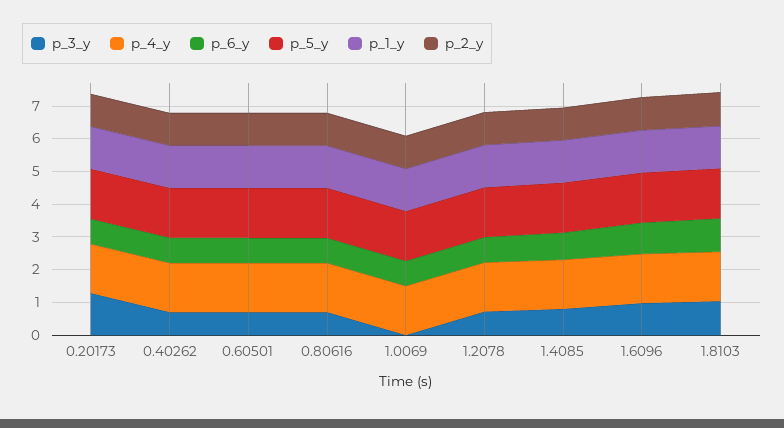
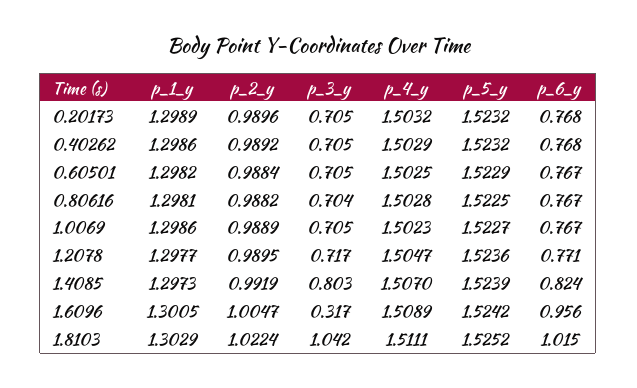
  {
    "p_3_y": {
-     "0.20173": 1.25,
+     "0.20173": 0.705,
      "0.40262": 0.705,
      "0.60501": 0.705,
      "0.80616": 0.704,
-     "1.0069": 0,
+     "1.0069": 0.705,
      "1.2078": 0.717,
      "1.4085": 0.803,
-     "1.6096": 1,
+     "1.6096": 0.317,
      "1.8103": 1.042
    },
    "p_4_y": {
      "0.20173": 1.5032,
      "0.40262": 1.5029,
      "0.60501": 1.5025,
      "0.80616": 1.5028,
      "1.0069": 1.5023,
      "1.2078": 1.5047,
      "1.4085": 1.507,
      "1.6096": 1.5089,
      "1.8103": 1.5111
    },
    "p_6_y": {
      "0.20173": 0.768,
      "0.40262": 0.768,
      "0.60501": 0.767,
      "0.80616": 0.767,
      "1.0069": 0.767,
      "1.2078": 0.771,
      "1.4085": 0.824,
      "1.6096": 0.956,
      "1.8103": 1.015
    },
    "p_5_y": {
      "0.20173": 1.5232,
      "0.40262": 1.5232,
      "0.60501": 1.5229,
      "0.80616": 1.5225,
      "1.0069": 1.5227,
      "1.2078": 1.5236,
      "1.4085": 1.5239,
      "1.6096": 1.5242,
      "1.8103": 1.5252
    },
    "p_1_y": {
      "0.20173": 1.2989,
      "0.40262": 1.2986,
      "0.60501": 1.2982,
      "0.80616": 1.2981,
      "1.0069": 1.2986,
      "1.2078": 1.2977,
      "1.4085": 1.2973,
      "1.6096": 1.3005,
      "1.8103": 1.3029
    },
    "p_2_y": {
      "0.20173": 0.9896,
      "0.40262": 0.9892,
      "0.60501": 0.9884,
      "0.80616": 0.9882,
      "1.0069": 0.9889,
      "1.2078": 0.9895,
      "1.4085": 0.9919,
      "1.6096": 1.0047,
      "1.8103": 1.0224
    }
  }

